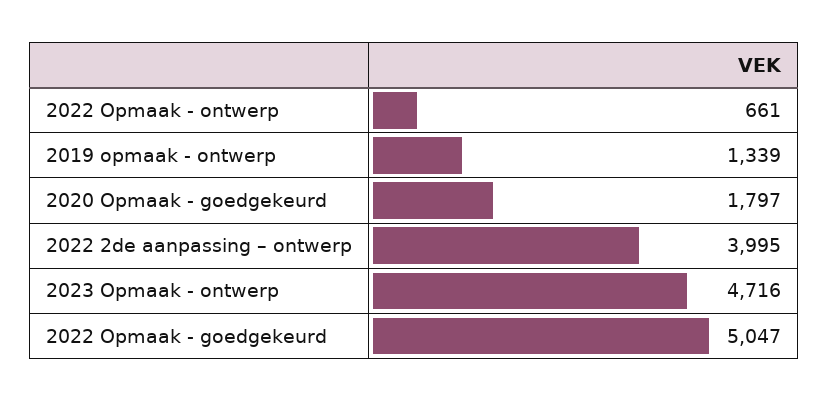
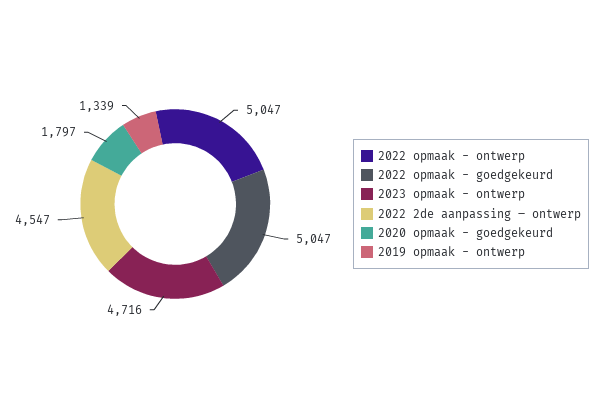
  {
-   "2022 Opmaak - ontwerp": 661,
+   "2022 Opmaak - ontwerp": 5047,
    "2019 opmaak - ontwerp": 1339,
    "2020 Opmaak - goedgekeurd": 1797,
-   "2022 2de aanpassing – ontwerp": 3995,
+   "2022 2de aanpassing – ontwerp": 4547,
    "2023 Opmaak - ontwerp": 4716,
    "2022 Opmaak - goedgekeurd": 5047
  }

